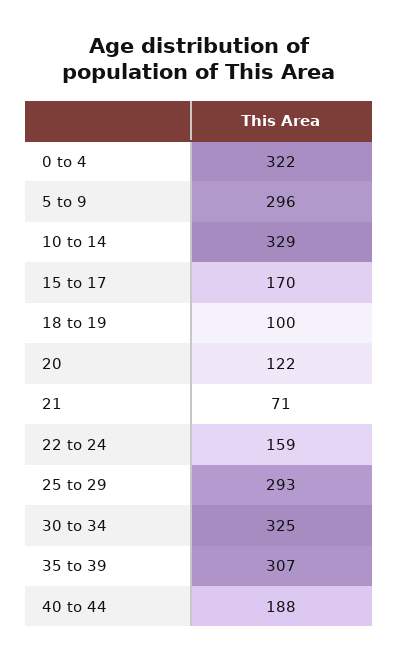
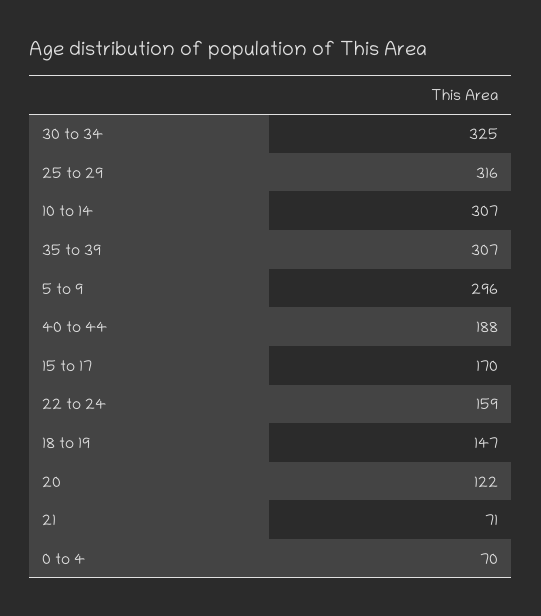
  {
-   "0 to 4": 322,
+   "0 to 4": 70,
    "5 to 9": 296,
-   "10 to 14": 329,
+   "10 to 14": 307,
    "15 to 17": 170,
-   "18 to 19": 100,
+   "18 to 19": 147,
    "20": 122,
    "21": 71,
    "22 to 24": 159,
-   "25 to 29": 293,
+   "25 to 29": 316,
    "30 to 34": 325,
    "35 to 39": 307,
    "40 to 44": 188
  }

